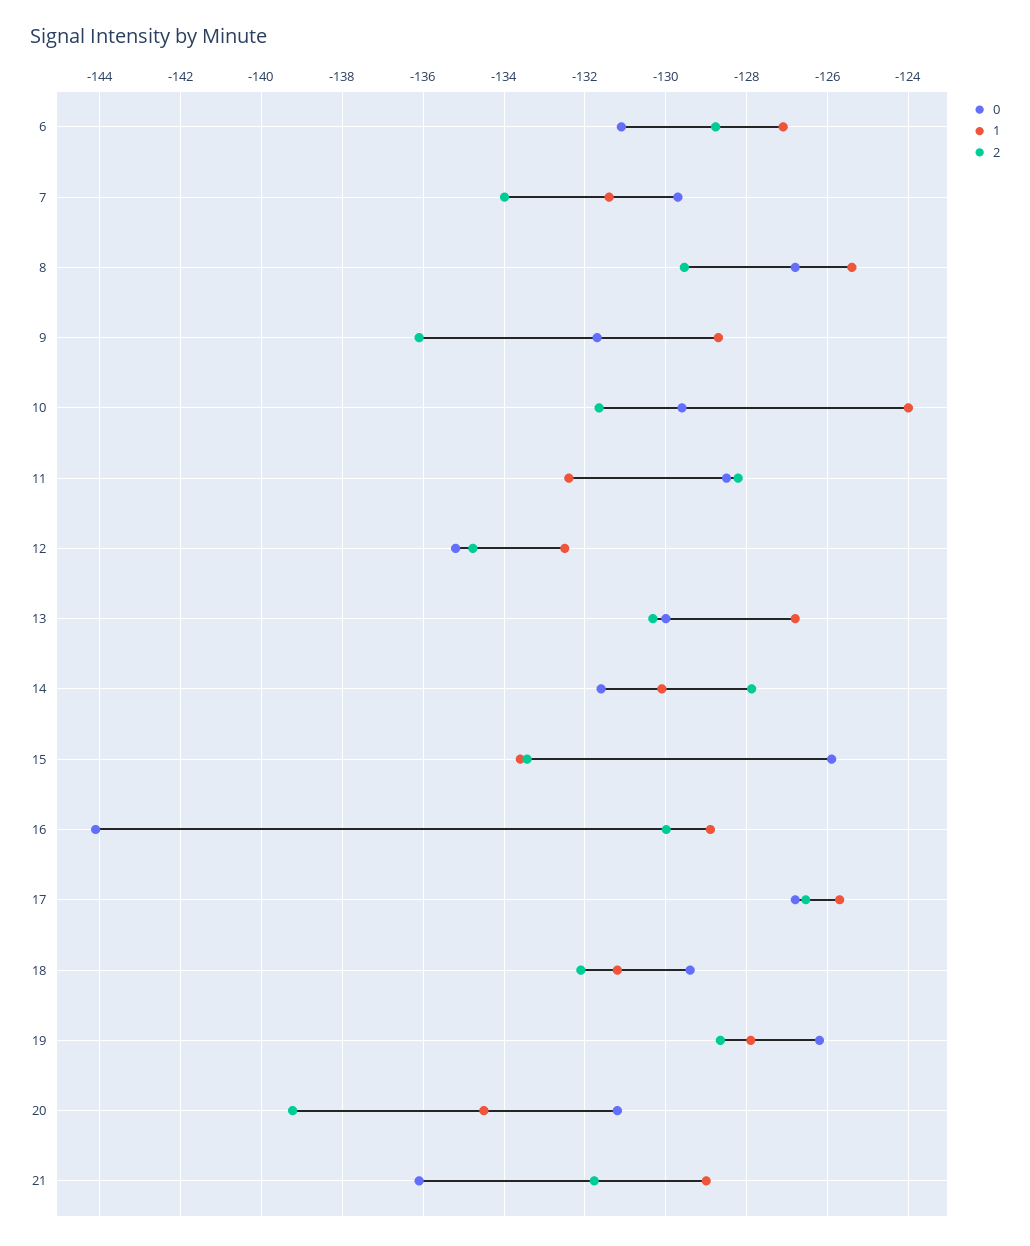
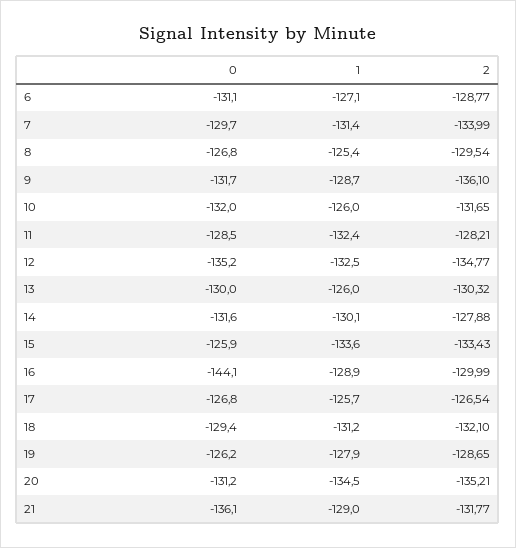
  {
    "0": {
      "6": -131.1,
      "7": -129.7,
      "8": -126.8,
      "9": -131.7,
-     "10": -129.6,
+     "10": -132,
      "11": -128.5,
      "12": -135.2,
      "13": -130,
      "14": -131.6,
      "15": -125.9,
      "16": -144.1,
      "17": -126.8,
      "18": -129.4,
      "19": -126.2,
      "20": -131.2,
      "21": -136.1
    },
    "1": {
      "6": -127.1,
      "7": -131.4,
      "8": -125.4,
      "9": -128.7,
-     "10": -124,
+     "10": -126,
      "11": -132.4,
      "12": -132.5,
-     "13": -126.8,
+     "13": -126,
      "14": -130.1,
      "15": -133.6,
      "16": -128.9,
      "17": -125.7,
      "18": -131.2,
      "19": -127.9,
      "20": -134.5,
      "21": -129
    },
    "2": {
      "6": -128.77,
      "7": -133.99,
      "8": -129.54,
      "9": -136.1,
      "10": -131.65,
      "11": -128.21,
      "12": -134.77,
      "13": -130.32,
      "14": -127.88,
      "15": -133.43,
      "16": -129.99,
      "17": -126.54,
      "18": -132.1,
      "19": -128.65,
-     "20": -139.2,
+     "20": -135.21,
      "21": -131.77
    }
  }

